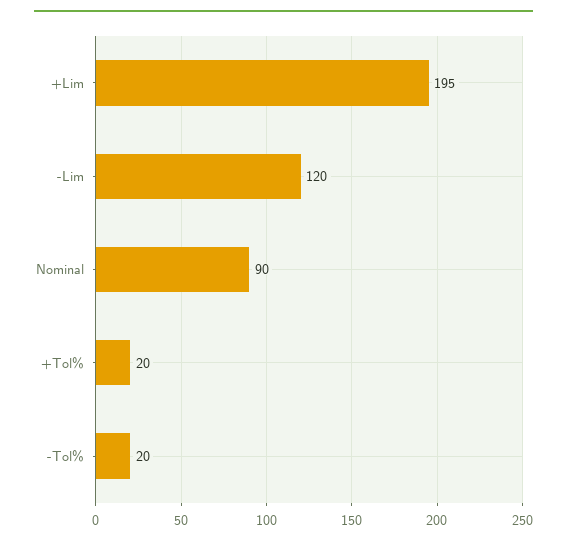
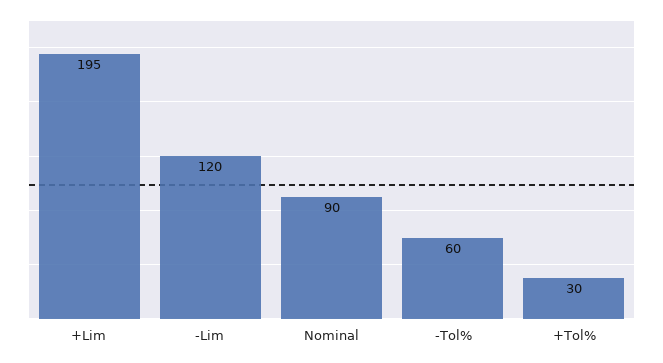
  {
    "+Lim": 195,
    "-Lim": 120,
    "Nominal": 90,
-   "+Tol%": 20,
+   "+Tol%": 30,
-   "-Tol%": 20
+   "-Tol%": 60
  }

